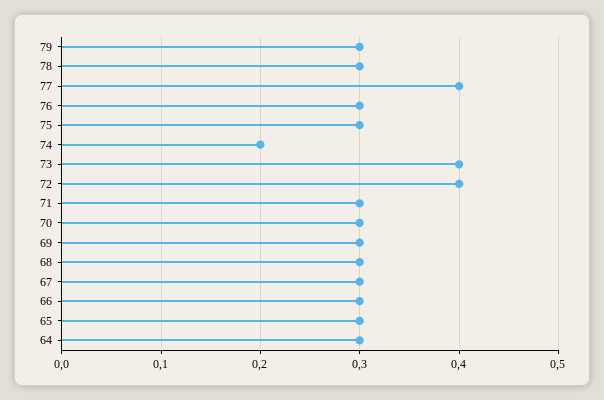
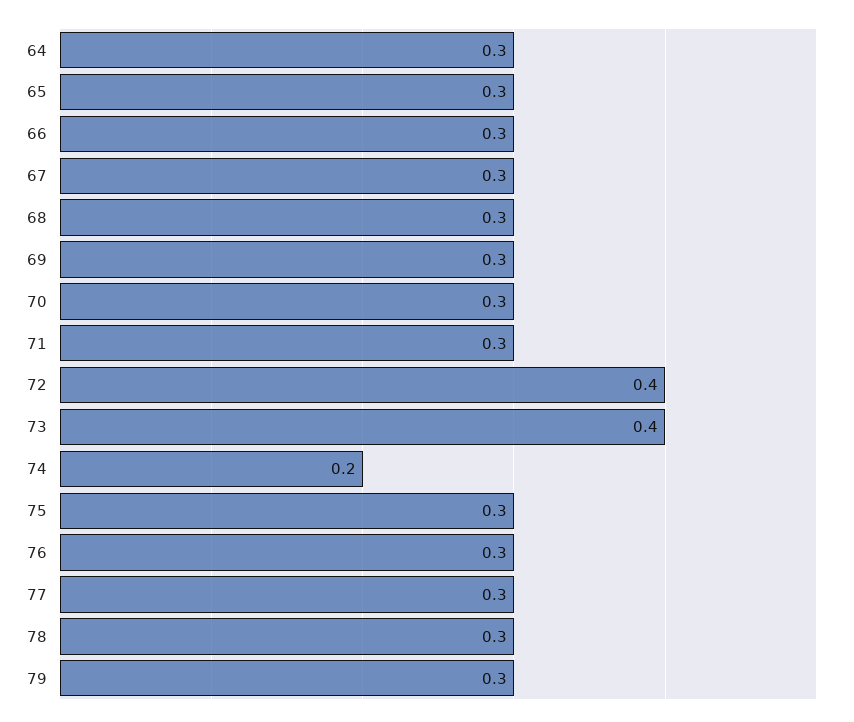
  {
    "79": 0.3,
    "78": 0.3,
-   "77": 0.4,
+   "77": 0.3,
    "76": 0.3,
    "75": 0.3,
    "74": 0.2,
    "73": 0.4,
    "72": 0.4,
    "71": 0.3,
    "70": 0.3,
    "69": 0.3,
    "68": 0.3,
    "67": 0.3,
    "66": 0.3,
    "65": 0.3,
    "64": 0.3
  }

